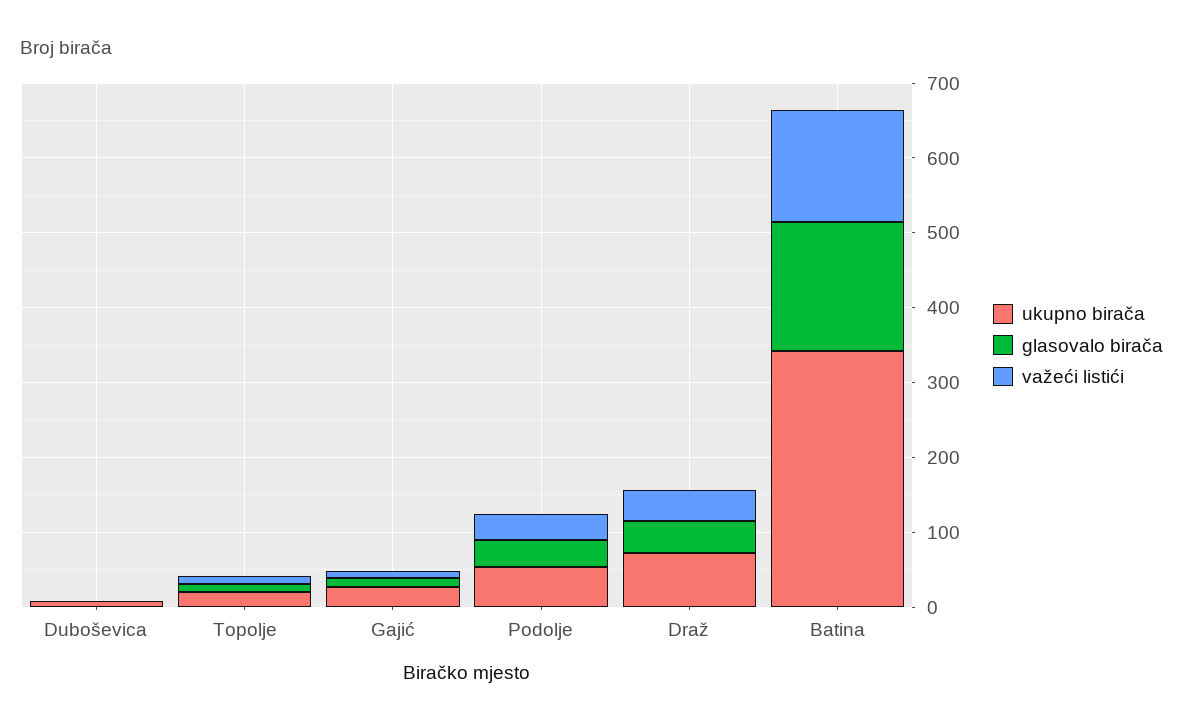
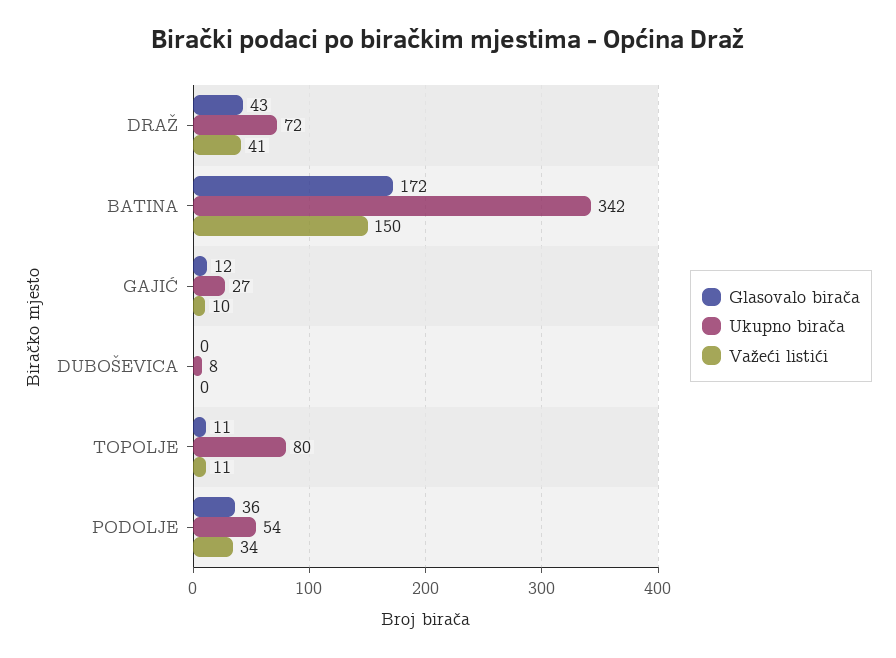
  {
    "ukupno birača": {
      "Duboševica": 8,
-     "Topolje": 20,
+     "Topolje": 80,
      "Gajić": 27,
      "Podolje": 54,
      "Draž": 72,
      "Batina": 342
    },
    "glasovalo birača": {
      "Duboševica": 0,
      "Topolje": 11,
      "Gajić": 12,
      "Podolje": 36,
      "Draž": 43,
      "Batina": 172
    },
    "važeći listići": {
      "Duboševica": 0,
      "Topolje": 11,
      "Gajić": 10,
      "Podolje": 34,
      "Draž": 41,
      "Batina": 150
    }
  }

